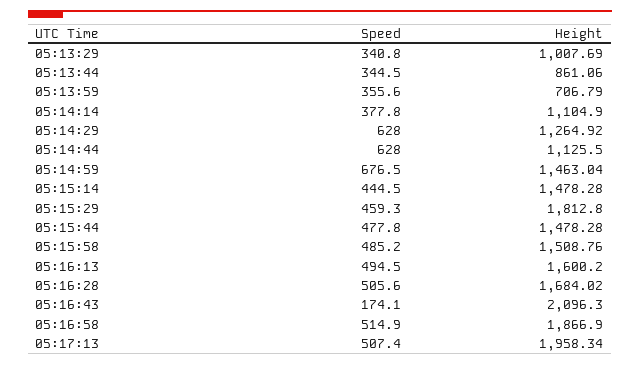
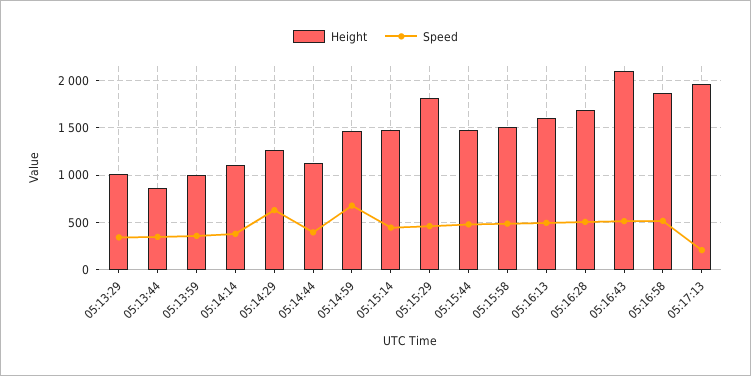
  {
    "Speed": {
      "05:13:29": 340.8,
      "05:13:44": 344.5,
      "05:13:59": 355.6,
      "05:14:14": 377.8,
      "05:14:29": 628,
-     "05:14:44": 628,
+     "05:14:44": 400,
      "05:14:59": 676.5,
      "05:15:14": 444.5,
      "05:15:29": 459.3,
      "05:15:44": 477.8,
      "05:15:58": 485.2,
      "05:16:13": 494.5,
      "05:16:28": 505.6,
-     "05:16:43": 174.1,
+     "05:16:43": 500,
      "05:16:58": 514.9,
-     "05:17:13": 507.4
+     "05:17:13": 200
    },
    "Height": {
      "05:13:29": 1007.69,
      "05:13:44": 861.06,
-     "05:13:59": 706.79,
+     "05:13:59": 1000,
      "05:14:14": 1104.9,
      "05:14:29": 1264.92,
      "05:14:44": 1125.5,
      "05:14:59": 1463.04,
      "05:15:14": 1478.28,
      "05:15:29": 1812.8,
      "05:15:44": 1478.28,
      "05:15:58": 1508.76,
      "05:16:13": 1600.2,
      "05:16:28": 1684.02,
      "05:16:43": 2096.3,
      "05:16:58": 1866.9,
      "05:17:13": 1958.34
    }
  }

